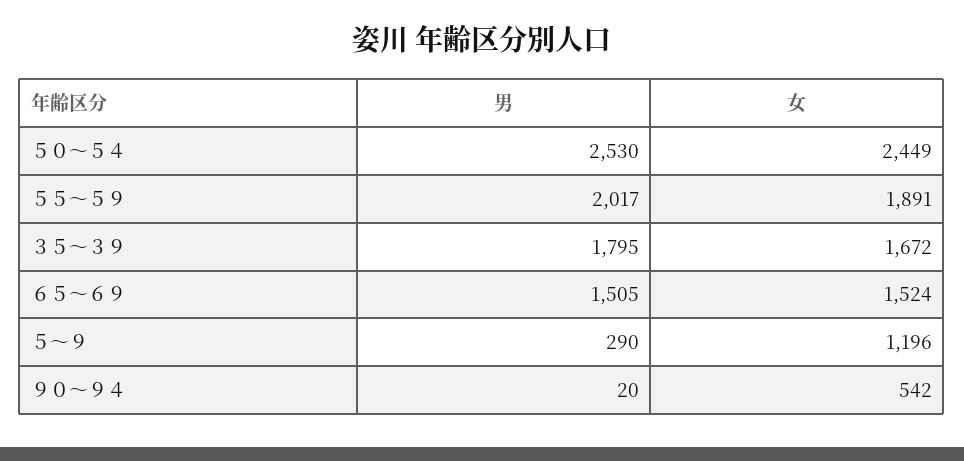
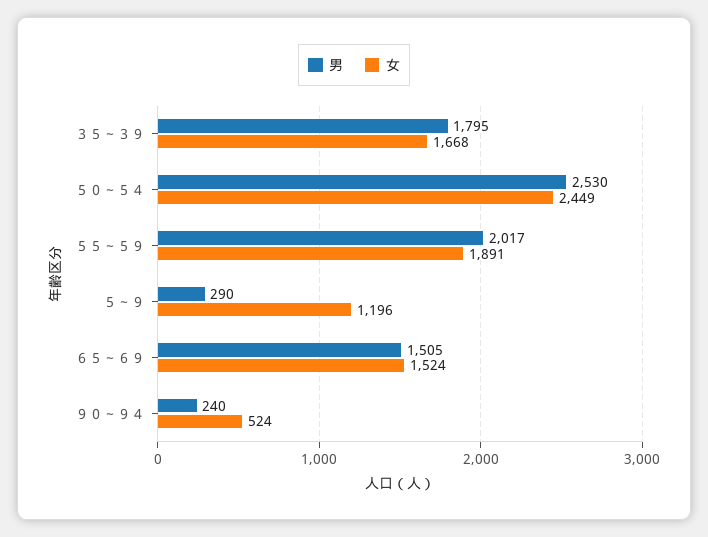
  {
    "男": {
      "５０～５４": 2530,
      "５５～５９": 2017,
      "３５～３９": 1795,
      "６５～６９": 1505,
      "５～９": 290,
-     "９０～９４": 20
+     "９０～９４": 240
    },
    "女": {
      "５０～５４": 2449,
      "５５～５９": 1891,
-     "３５～３９": 1672,
+     "３５～３９": 1668,
      "６５～６９": 1524,
      "５～９": 1196,
-     "９０～９４": 542
+     "９０～９４": 524
    }
  }

